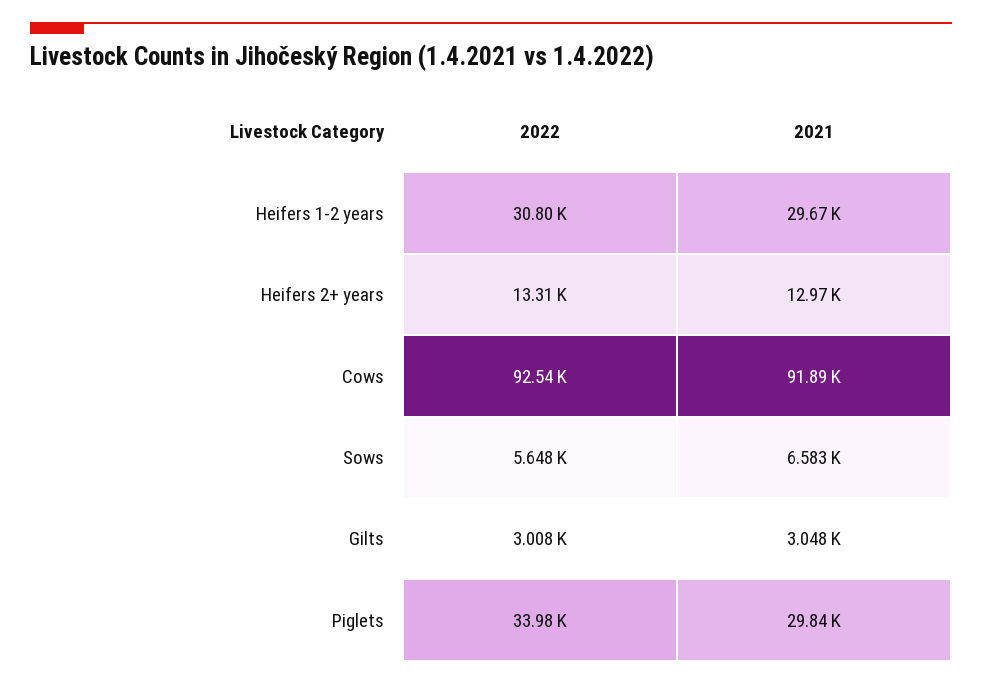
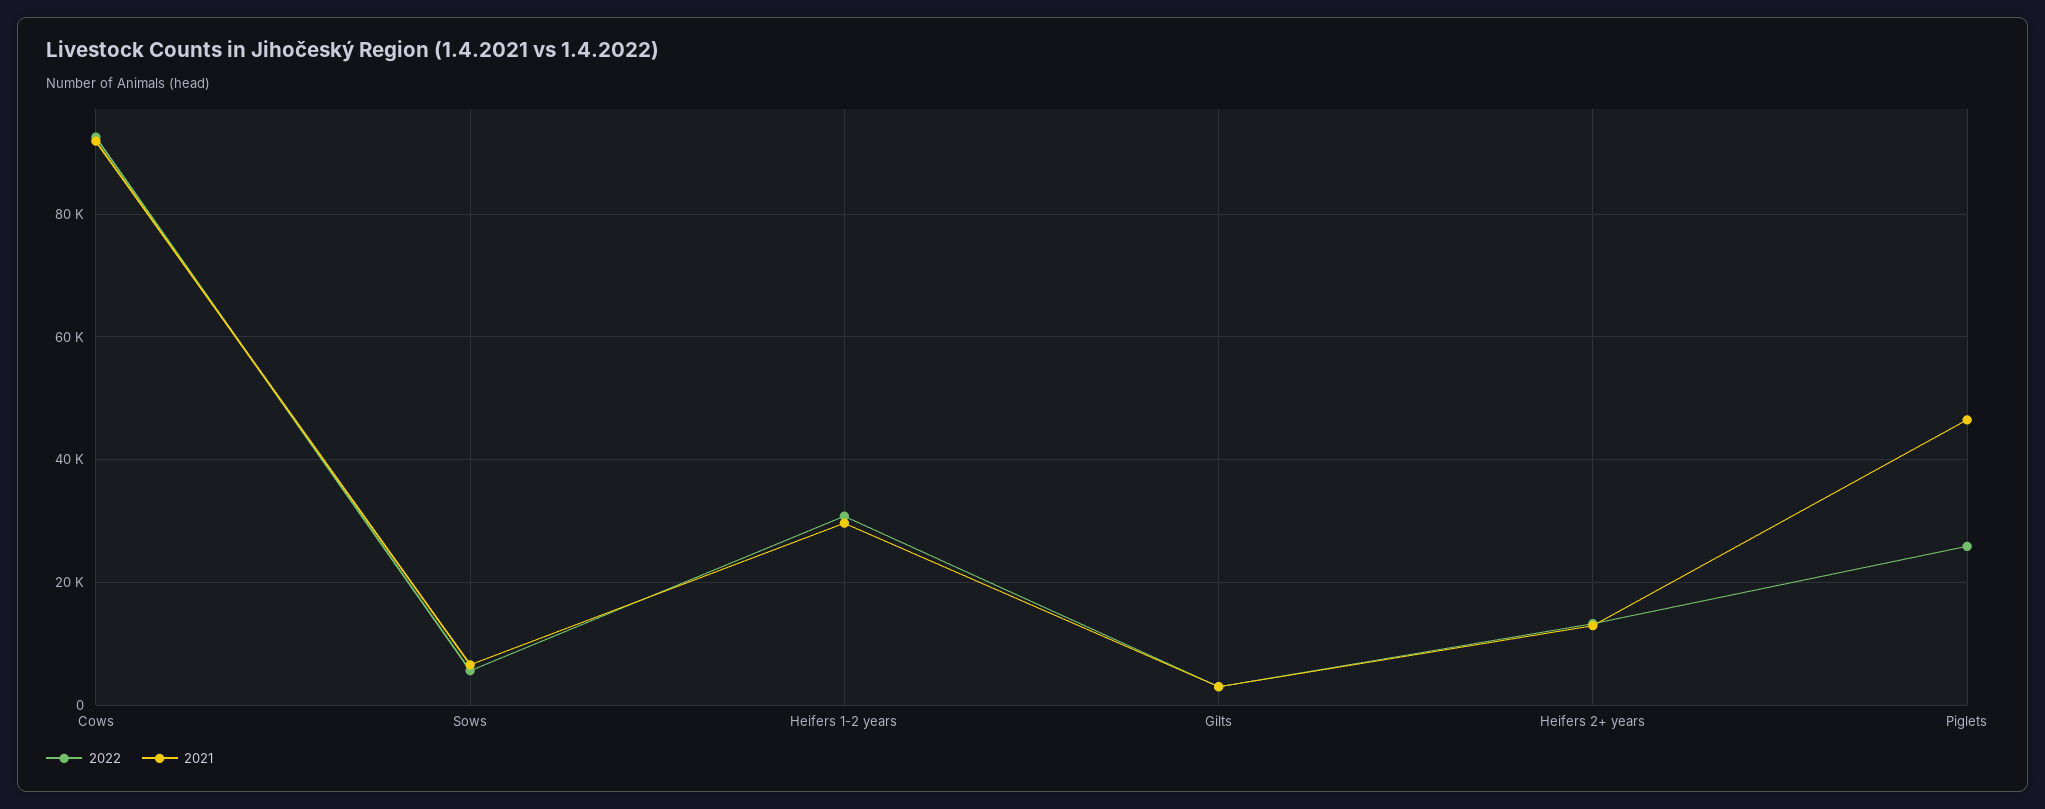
  {
    "2022": {
      "Heifers 1-2 years": 30800,
      "Heifers 2+ years": 13310,
      "Cows": 92540,
      "Sows": 5648,
      "Gilts": 3008,
-     "Piglets": 33980
+     "Piglets": 26000
    },
    "2021": {
      "Heifers 1-2 years": 29670,
      "Heifers 2+ years": 12970,
      "Cows": 91890,
      "Sows": 6583,
      "Gilts": 3048,
-     "Piglets": 29840
+     "Piglets": 46000
    }
  }

